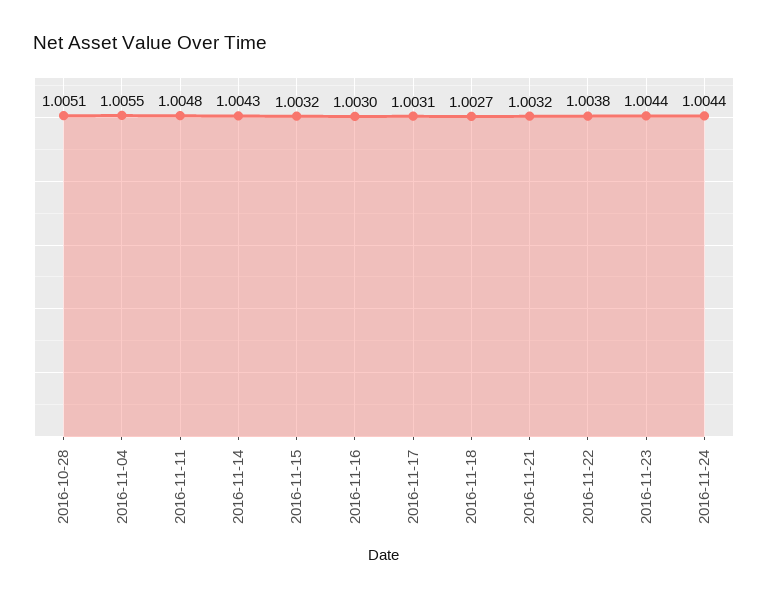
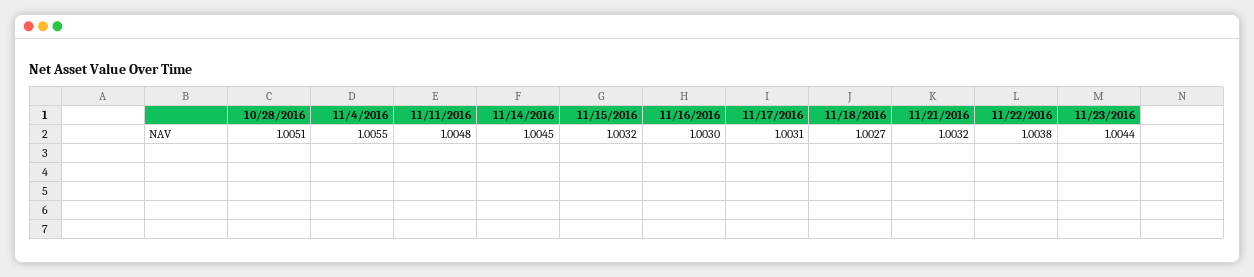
  {
    "2016-10-28": 1.0051,
    "2016-11-04": 1.0055,
    "2016-11-11": 1.0048,
-   "2016-11-14": 1.0043,
+   "2016-11-14": 1.0045,
    "2016-11-15": 1.0032,
    "2016-11-16": 1.003,
    "2016-11-17": 1.0031,
    "2016-11-18": 1.0027,
    "2016-11-21": 1.0032,
    "2016-11-22": 1.0038,
-   "2016-11-23": 1.0044,
+   "2016-11-23": 1.0044
-   "2016-11-24": 1.0044
  }

